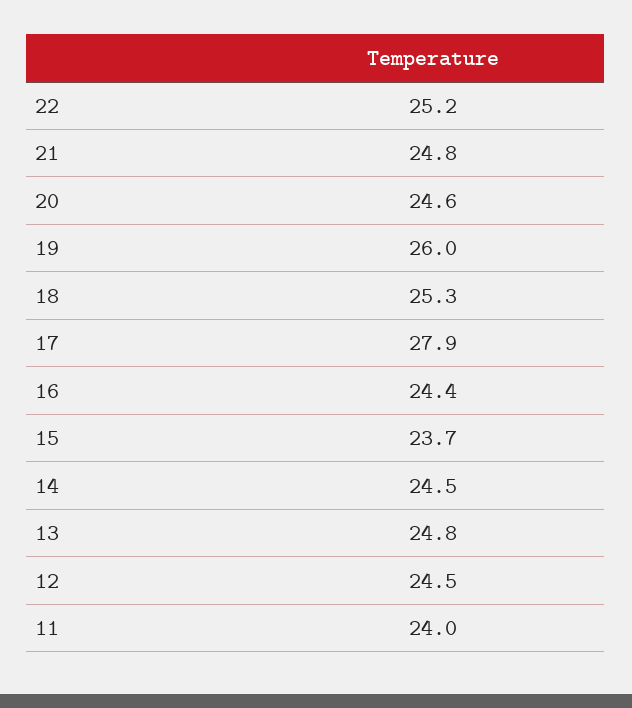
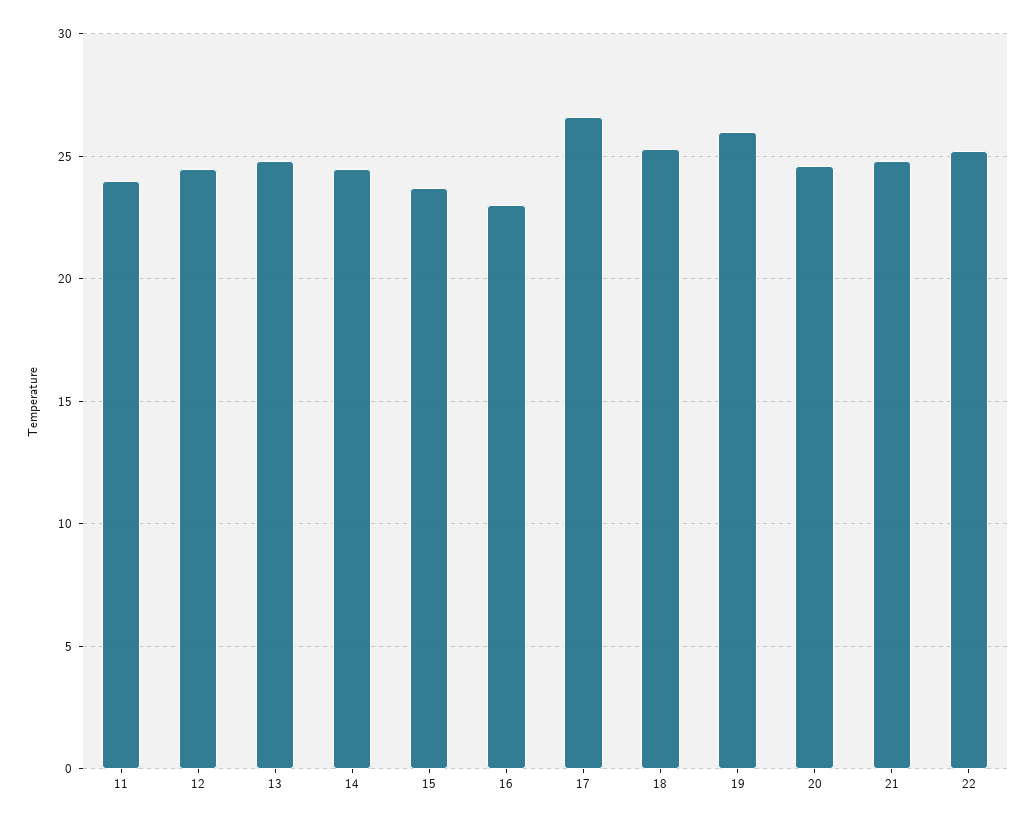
  {
    "22": 25.2,
    "21": 24.8,
    "20": 24.6,
    "19": 26,
    "18": 25.3,
-   "17": 27.9,
+   "17": 26.5,
-   "16": 24.4,
+   "16": 23,
    "15": 23.7,
    "14": 24.5,
    "13": 24.8,
    "12": 24.5,
    "11": 24
  }

